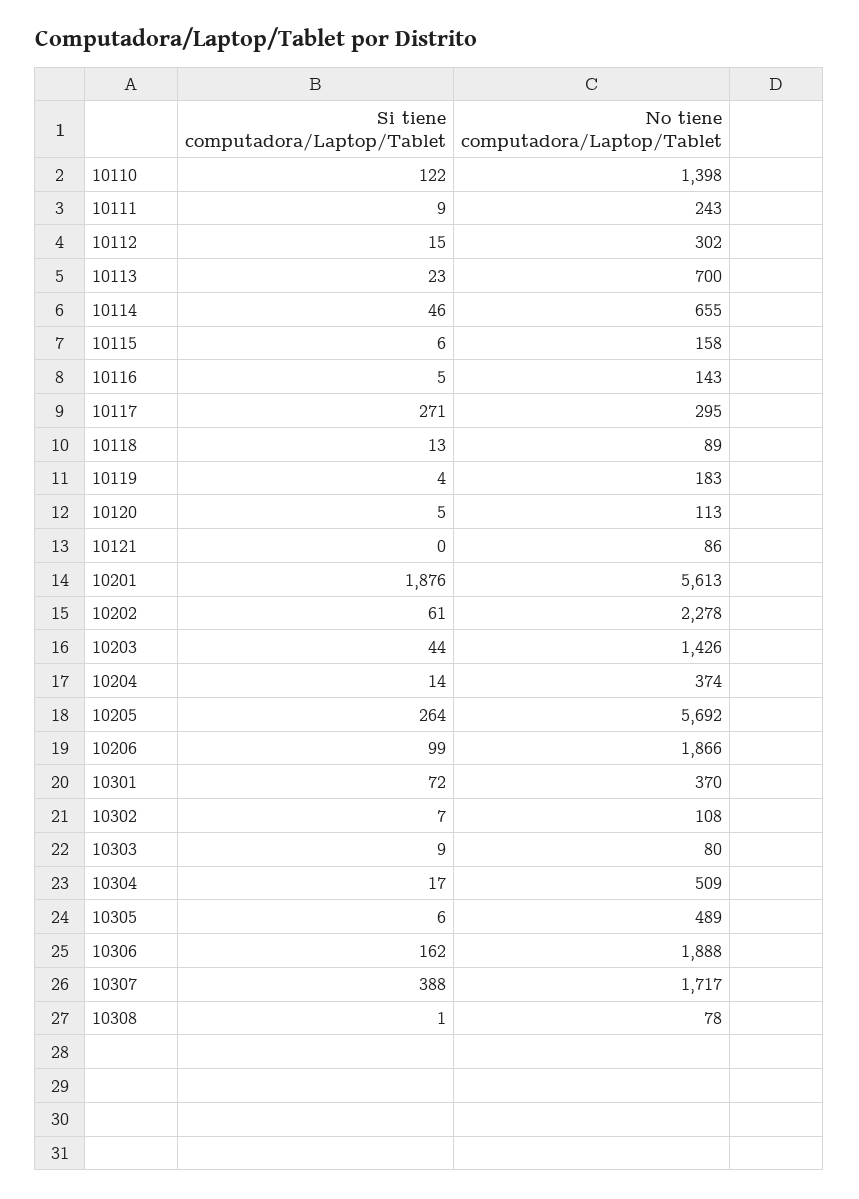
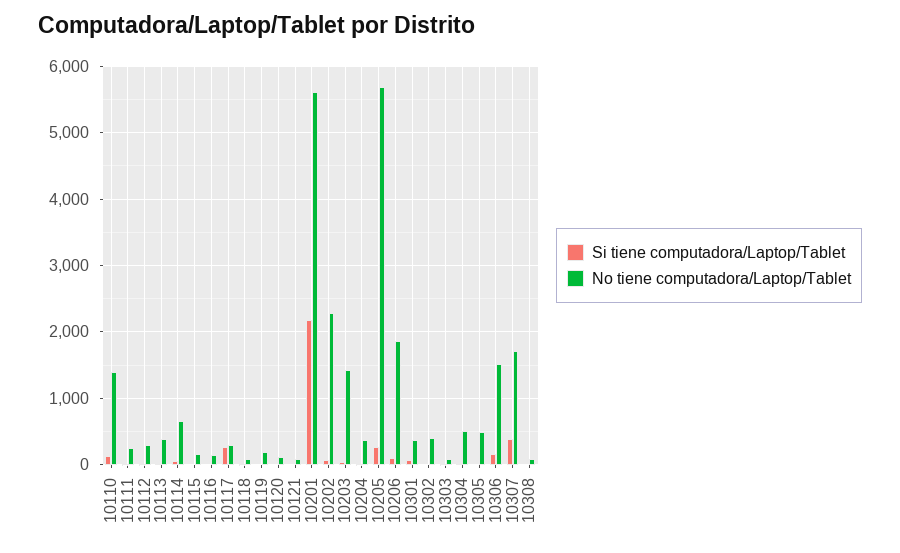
  {
    "Si tiene computadora/Laptop/Tablet": {
      "10110": 122,
      "10111": 9,
      "10112": 15,
      "10113": 23,
      "10114": 46,
      "10115": 6,
      "10116": 5,
      "10117": 271,
      "10118": 13,
      "10119": 4,
      "10120": 5,
      "10121": 0,
-     "10201": 1876,
+     "10201": 2200,
      "10202": 61,
      "10203": 44,
      "10204": 14,
      "10205": 264,
      "10206": 99,
      "10301": 72,
      "10302": 7,
      "10303": 9,
      "10304": 17,
      "10305": 6,
      "10306": 162,
      "10307": 388,
      "10308": 1
    },
    "No tiene computadora/Laptop/Tablet": {
      "10110": 1398,
      "10111": 243,
      "10112": 302,
-     "10113": 700,
+     "10113": 400,
      "10114": 655,
      "10115": 158,
      "10116": 143,
      "10117": 295,
      "10118": 89,
      "10119": 183,
      "10120": 113,
      "10121": 86,
      "10201": 5613,
      "10202": 2278,
      "10203": 1426,
      "10204": 374,
      "10205": 5692,
      "10206": 1866,
      "10301": 370,
-     "10302": 108,
+     "10302": 400,
      "10303": 80,
      "10304": 509,
      "10305": 489,
-     "10306": 1888,
+     "10306": 1500,
      "10307": 1717,
      "10308": 78
    }
  }

